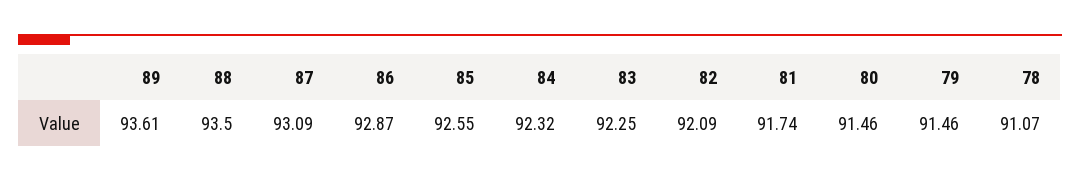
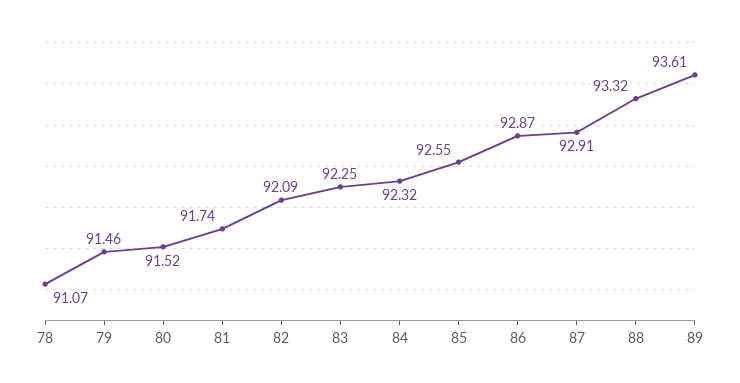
  {
    "89": 93.61,
-   "88": 93.5,
+   "88": 93.32,
-   "87": 93.09,
+   "87": 92.91,
    "86": 92.87,
    "85": 92.55,
    "84": 92.32,
    "83": 92.25,
    "82": 92.09,
    "81": 91.74,
-   "80": 91.46,
+   "80": 91.52,
    "79": 91.46,
    "78": 91.07
  }

